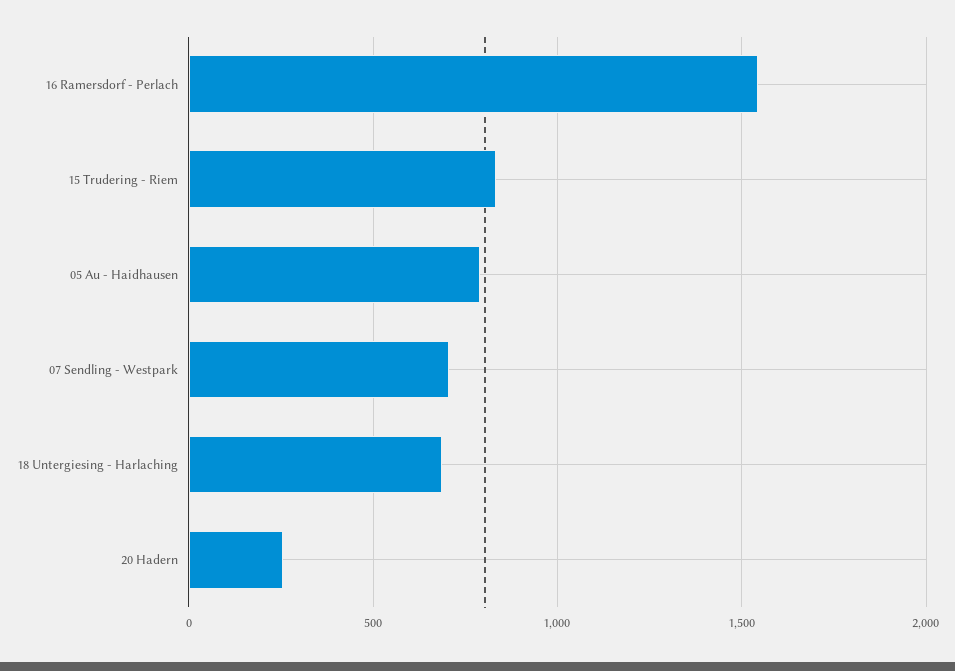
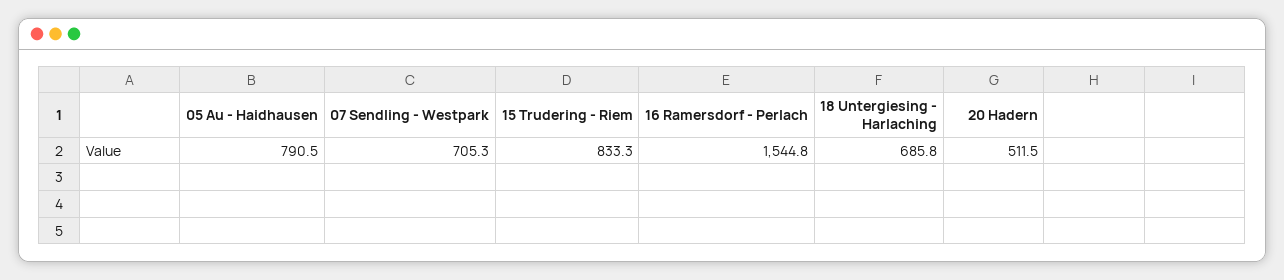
  {
    "16 Ramersdorf - Perlach": 1544.8,
    "15 Trudering - Riem": 833.3,
    "05 Au - Haidhausen": 790.5,
    "07 Sendling - Westpark": 705.3,
    "18 Untergiesing - Harlaching": 685.8,
-   "20 Hadern": 250
+   "20 Hadern": 511.5
  }

